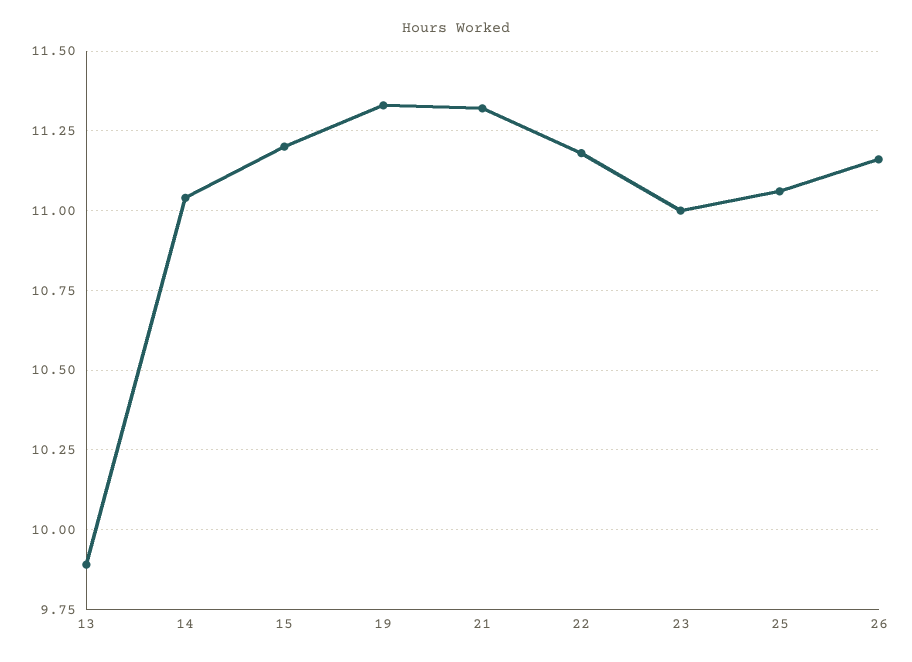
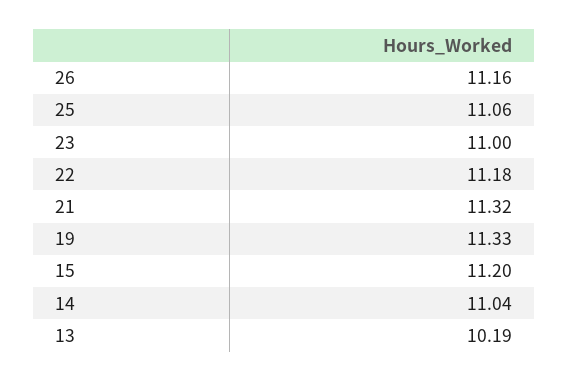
  {
-   "13": 9.9,
+   "13": 10.19,
    "14": 11.04,
    "15": 11.2,
    "19": 11.33,
    "21": 11.32,
    "22": 11.18,
    "23": 11,
    "25": 11.06,
    "26": 11.16
  }

